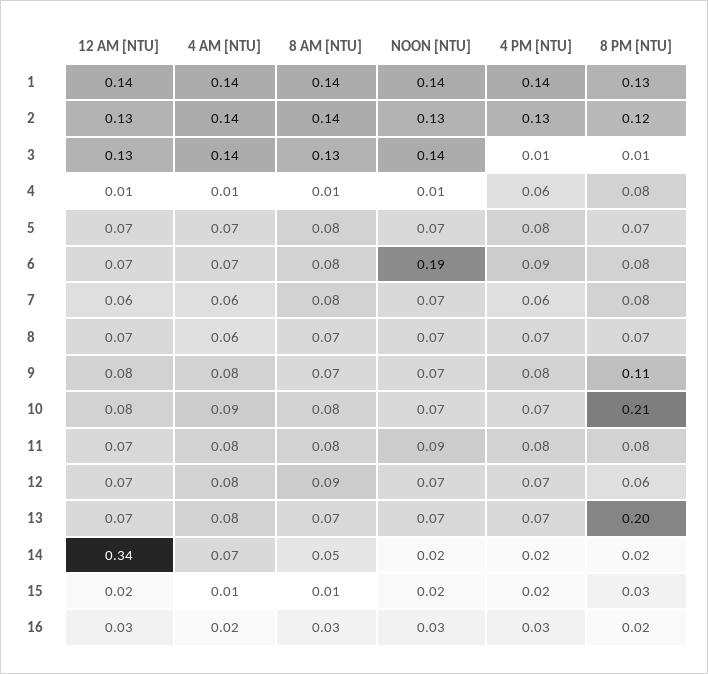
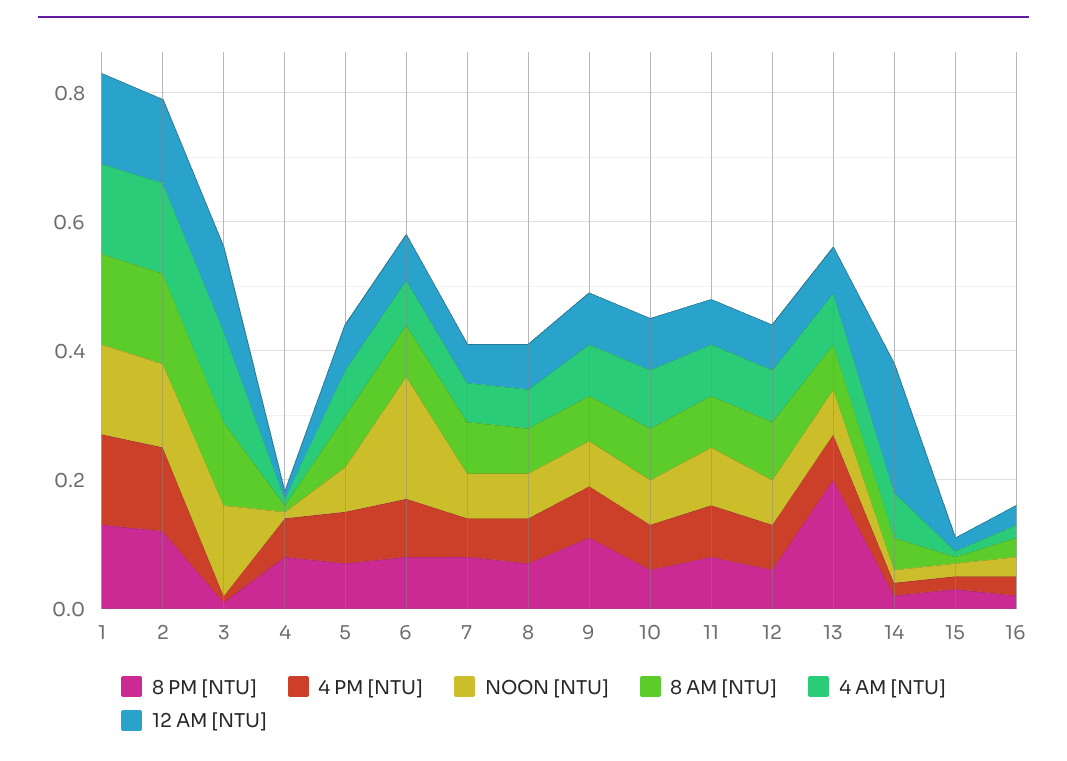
  {
    "12 AM [NTU]": {
      "1": 0.14,
      "2": 0.13,
      "3": 0.13,
      "4": 0.01,
      "5": 0.07,
      "6": 0.07,
      "7": 0.06,
      "8": 0.07,
      "9": 0.08,
      "10": 0.08,
      "11": 0.07,
      "12": 0.07,
      "13": 0.07,
-     "14": 0.34,
+     "14": 0.2,
      "15": 0.02,
      "16": 0.03
    },
    "4 AM [NTU]": {
      "1": 0.14,
      "2": 0.14,
      "3": 0.14,
      "4": 0.01,
      "5": 0.07,
      "6": 0.07,
      "7": 0.06,
      "8": 0.06,
      "9": 0.08,
      "10": 0.09,
      "11": 0.08,
      "12": 0.08,
      "13": 0.08,
      "14": 0.07,
      "15": 0.01,
      "16": 0.02
    },
    "8 AM [NTU]": {
      "1": 0.14,
      "2": 0.14,
      "3": 0.13,
      "4": 0.01,
      "5": 0.08,
      "6": 0.08,
      "7": 0.08,
      "8": 0.07,
      "9": 0.07,
      "10": 0.08,
      "11": 0.08,
      "12": 0.09,
      "13": 0.07,
      "14": 0.05,
      "15": 0.01,
      "16": 0.03
    },
    "NOON [NTU]": {
      "1": 0.14,
      "2": 0.13,
      "3": 0.14,
      "4": 0.01,
      "5": 0.07,
      "6": 0.19,
      "7": 0.07,
      "8": 0.07,
      "9": 0.07,
      "10": 0.07,
      "11": 0.09,
      "12": 0.07,
      "13": 0.07,
      "14": 0.02,
      "15": 0.02,
      "16": 0.03
    },
    "4 PM [NTU]": {
      "1": 0.14,
      "2": 0.13,
      "3": 0.01,
      "4": 0.06,
      "5": 0.08,
      "6": 0.09,
      "7": 0.06,
      "8": 0.07,
      "9": 0.08,
      "10": 0.07,
      "11": 0.08,
      "12": 0.07,
      "13": 0.07,
      "14": 0.02,
      "15": 0.02,
      "16": 0.03
    },
    "8 PM [NTU]": {
      "1": 0.13,
      "2": 0.12,
      "3": 0.01,
      "4": 0.08,
      "5": 0.07,
      "6": 0.08,
      "7": 0.08,
      "8": 0.07,
      "9": 0.11,
-     "10": 0.21,
+     "10": 0.05,
      "11": 0.08,
      "12": 0.06,
      "13": 0.2,
      "14": 0.02,
      "15": 0.03,
      "16": 0.02
    }
  }

